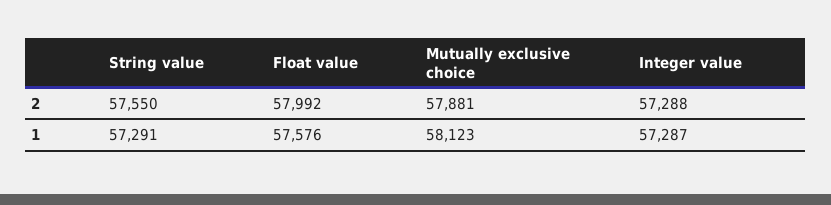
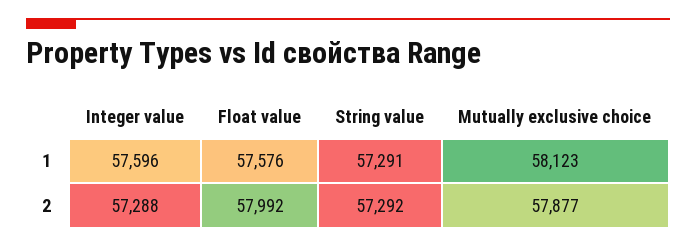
  {
    "String value": {
-     "2": 57550,
+     "2": 57292,
      "1": 57291
    },
    "Float value": {
      "2": 57992,
      "1": 57576
    },
    "Mutually exclusive choice": {
-     "2": 57881,
+     "2": 57877,
      "1": 58123
    },
    "Integer value": {
      "2": 57288,
-     "1": 57287
+     "1": 57596
    }
  }

